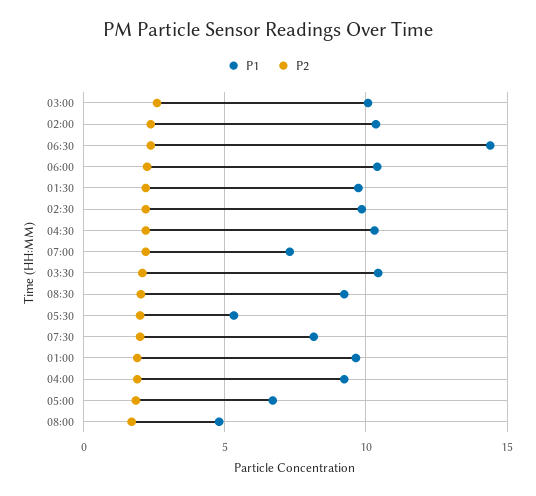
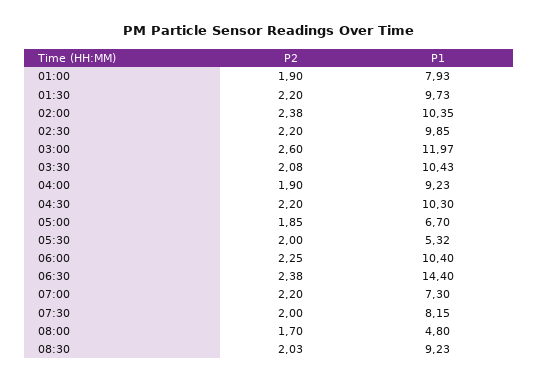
  {
    "P1": {
-     "03:00": 10,
+     "03:00": 11.97,
      "02:00": 10.35,
      "06:30": 14.4,
      "06:00": 10.4,
      "01:30": 9.73,
      "02:30": 9.85,
      "04:30": 10.3,
      "07:00": 7.3,
      "03:30": 10.43,
      "08:30": 9.23,
      "05:30": 5.32,
      "07:30": 8.15,
-     "01:00": 9.5,
+     "01:00": 7.93,
      "04:00": 9.23,
      "05:00": 6.7,
      "08:00": 4.8
    },
    "P2": {
      "03:00": 2.6,
      "02:00": 2.38,
      "06:30": 2.38,
      "06:00": 2.25,
      "01:30": 2.2,
      "02:30": 2.2,
      "04:30": 2.2,
      "07:00": 2.2,
      "03:30": 2.08,
      "08:30": 2.03,
      "05:30": 2,
      "07:30": 2,
      "01:00": 1.9,
      "04:00": 1.9,
      "05:00": 1.85,
      "08:00": 1.7
    }
  }

